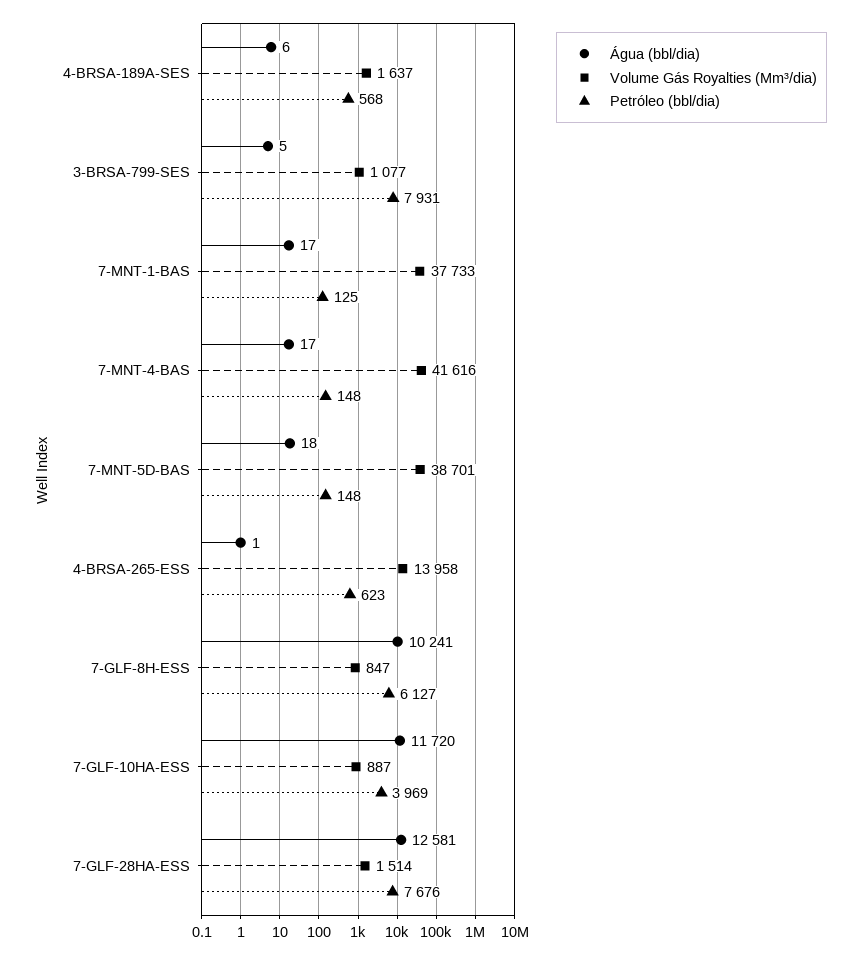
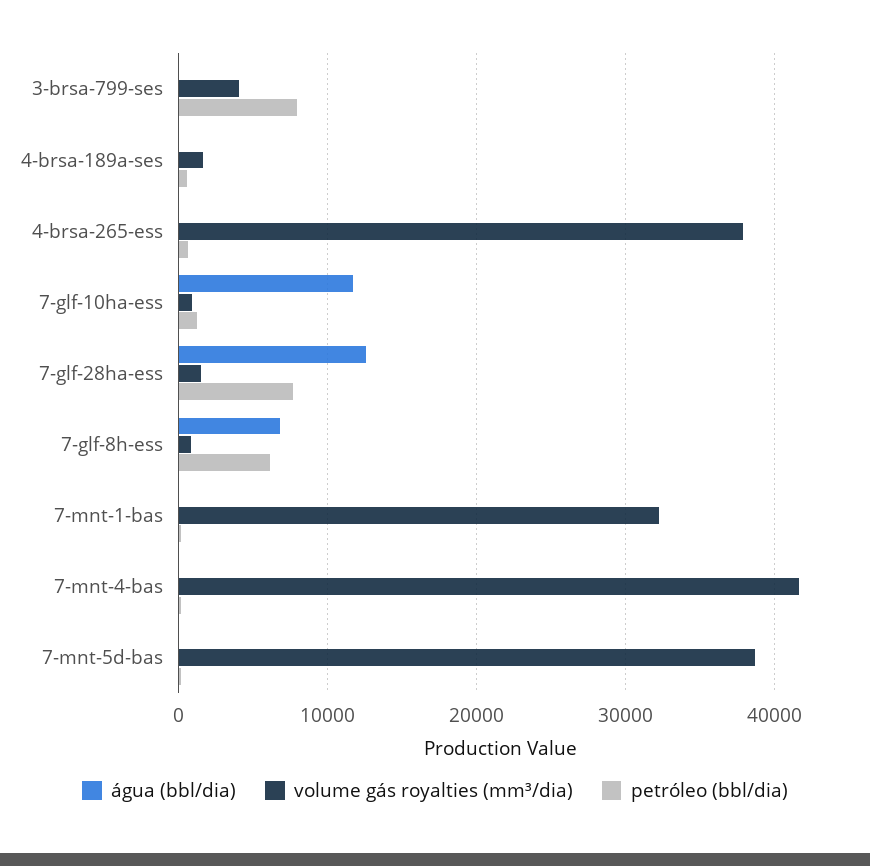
  {
    "Água (bbl/dia)": {
      "4-BRSA-189A-SES": 6,
      "3-BRSA-799-SES": 5,
      "7-MNT-1-BAS": 17,
      "7-MNT-4-BAS": 17,
      "7-MNT-5D-BAS": 18,
      "4-BRSA-265-ESS": 1,
-     "7-GLF-8H-ESS": 10241,
+     "7-GLF-8H-ESS": 7000,
      "7-GLF-10HA-ESS": 11720,
      "7-GLF-28HA-ESS": 12581
    },
    "Volume Gás Royalties (Mm³/dia)": {
      "4-BRSA-189A-SES": 1637,
-     "3-BRSA-799-SES": 1077,
+     "3-BRSA-799-SES": 4000,
-     "7-MNT-1-BAS": 37733,
+     "7-MNT-1-BAS": 32000,
      "7-MNT-4-BAS": 41616,
      "7-MNT-5D-BAS": 38701,
-     "4-BRSA-265-ESS": 13958,
+     "4-BRSA-265-ESS": 38000,
      "7-GLF-8H-ESS": 847,
      "7-GLF-10HA-ESS": 887,
      "7-GLF-28HA-ESS": 1514
    },
    "Petróleo (bbl/dia)": {
      "4-BRSA-189A-SES": 568,
      "3-BRSA-799-SES": 7931,
      "7-MNT-1-BAS": 125,
      "7-MNT-4-BAS": 148,
      "7-MNT-5D-BAS": 148,
      "4-BRSA-265-ESS": 623,
      "7-GLF-8H-ESS": 6127,
-     "7-GLF-10HA-ESS": 3969,
+     "7-GLF-10HA-ESS": 1000,
      "7-GLF-28HA-ESS": 7676
    }
  }

